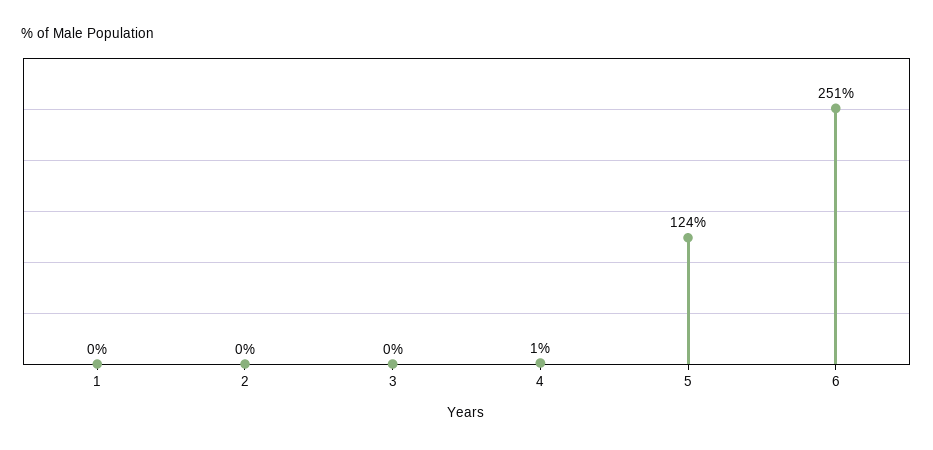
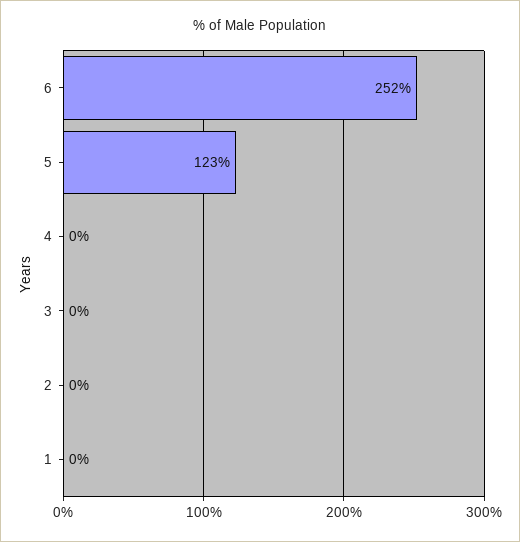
  {
    "1": 0,
    "2": 0,
    "3": 0,
-   "4": 1,
+   "4": 0,
-   "5": 124,
+   "5": 123,
-   "6": 251
+   "6": 252
  }

